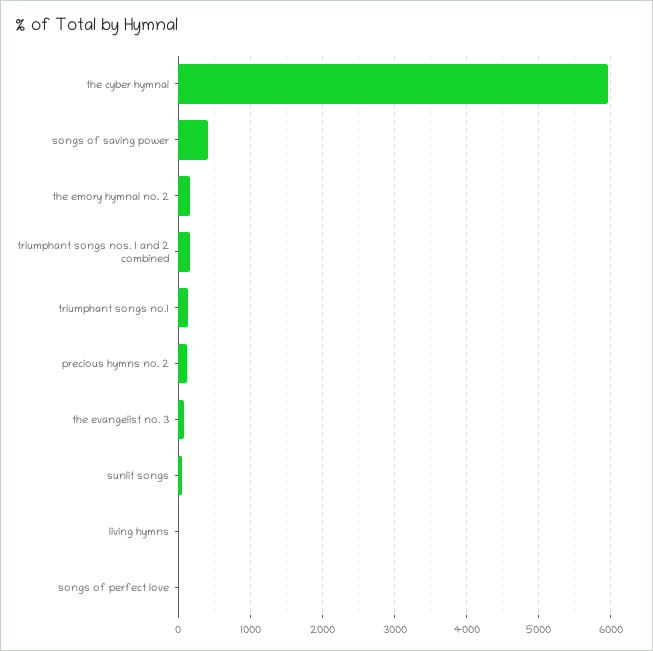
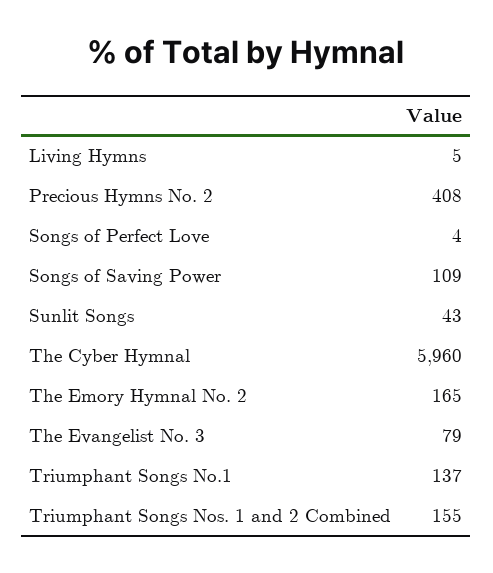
  {
    "the cyber hymnal": 5960,
-   "songs of saving power": 400,
+   "songs of saving power": 109,
    "the emory hymnal no. 2": 165,
    "triumphant songs nos. 1 and 2 combined": 155,
    "triumphant songs no.1": 137,
-   "precious hymns no. 2": 100,
+   "precious hymns no. 2": 408,
    "the evangelist no. 3": 79,
    "sunlit songs": 43,
    "living hymns": 5,
    "songs of perfect love": 4
  }

